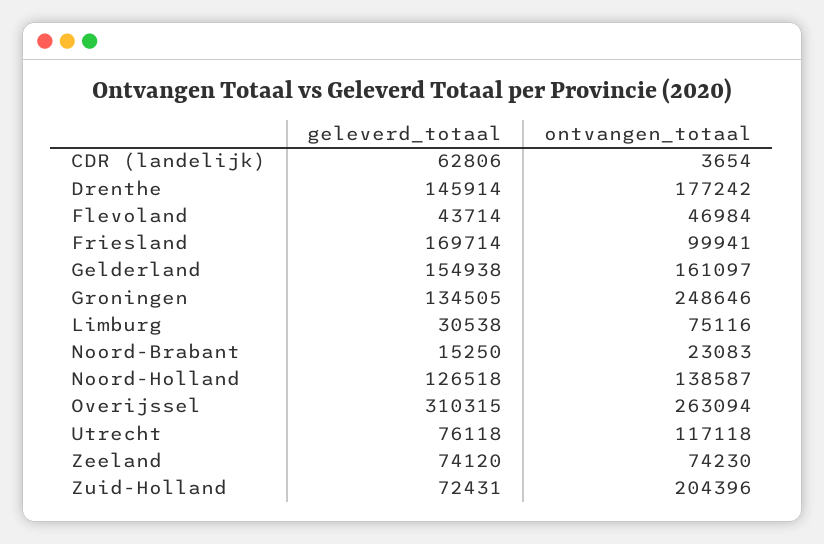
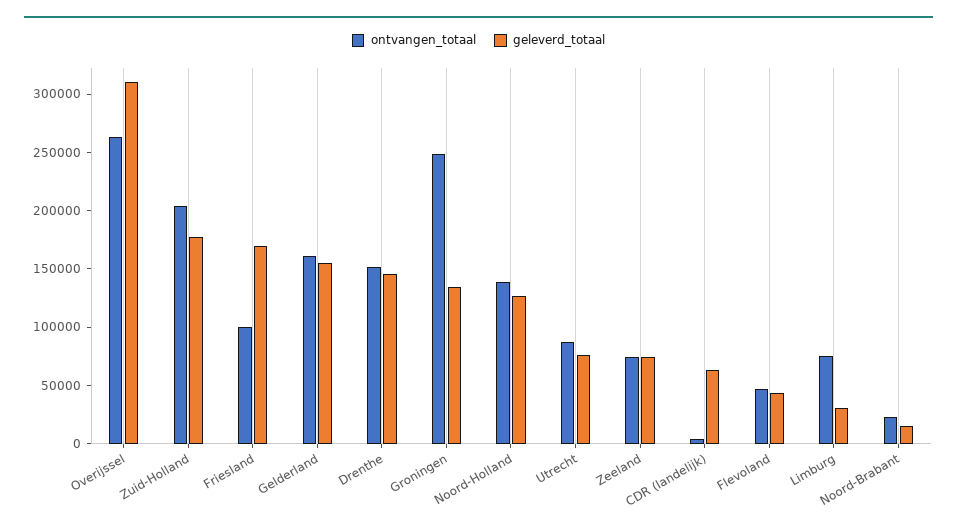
  {
    "geleverd_totaal": {
      "CDR (landelijk)": 62806,
      "Drenthe": 145914,
      "Flevoland": 43714,
      "Friesland": 169714,
      "Gelderland": 154938,
      "Groningen": 134505,
      "Limburg": 30538,
      "Noord-Brabant": 15250,
      "Noord-Holland": 126518,
      "Overijssel": 310315,
      "Utrecht": 76118,
      "Zeeland": 74120,
-     "Zuid-Holland": 72431
+     "Zuid-Holland": 180000
    },
    "ontvangen_totaal": {
      "CDR (landelijk)": 3654,
-     "Drenthe": 177242,
+     "Drenthe": 150000,
      "Flevoland": 46984,
      "Friesland": 99941,
      "Gelderland": 161097,
      "Groningen": 248646,
      "Limburg": 75116,
      "Noord-Brabant": 23083,
      "Noord-Holland": 138587,
      "Overijssel": 263094,
-     "Utrecht": 117118,
+     "Utrecht": 90000,
      "Zeeland": 74230,
      "Zuid-Holland": 204396
    }
  }

